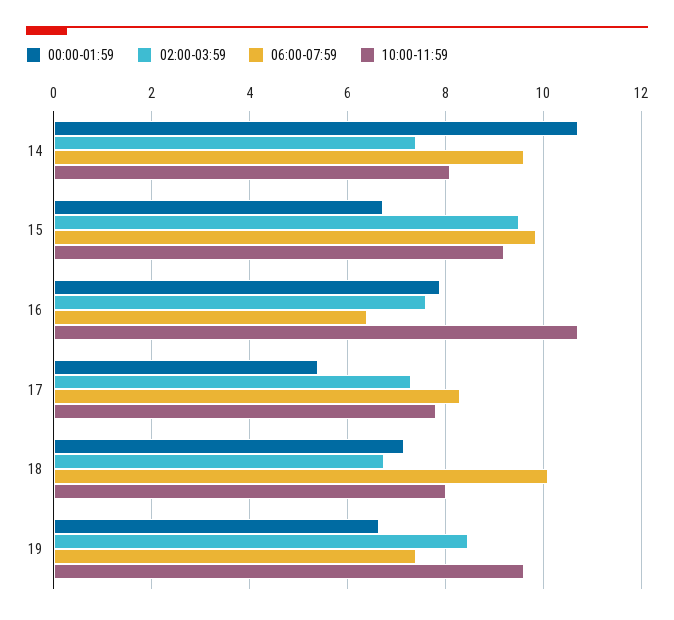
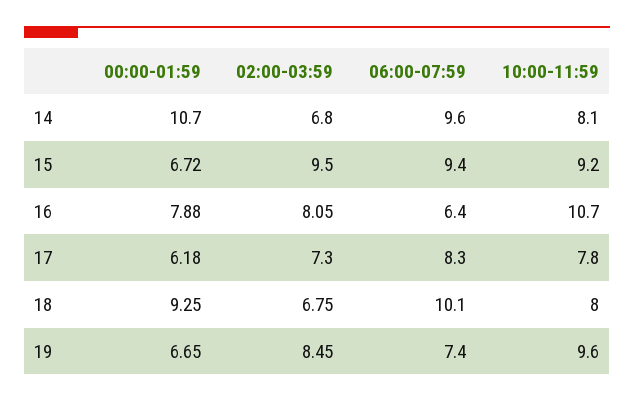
  {
    "00:00-01:59": {
      "14": 10.7,
      "15": 6.72,
      "16": 7.88,
-     "17": 5.4,
+     "17": 6.18,
-     "18": 7.2,
+     "18": 9.25,
      "19": 6.65
    },
    "02:00-03:59": {
-     "14": 7.4,
+     "14": 6.8,
      "15": 9.5,
-     "16": 7.6,
+     "16": 8.05,
      "17": 7.3,
      "18": 6.75,
      "19": 8.45
    },
    "06:00-07:59": {
      "14": 9.6,
-     "15": 9.8,
+     "15": 9.4,
      "16": 6.4,
      "17": 8.3,
      "18": 10.1,
      "19": 7.4
    },
    "10:00-11:59": {
      "14": 8.1,
      "15": 9.2,
      "16": 10.7,
      "17": 7.8,
      "18": 8,
      "19": 9.6
    }
  }

